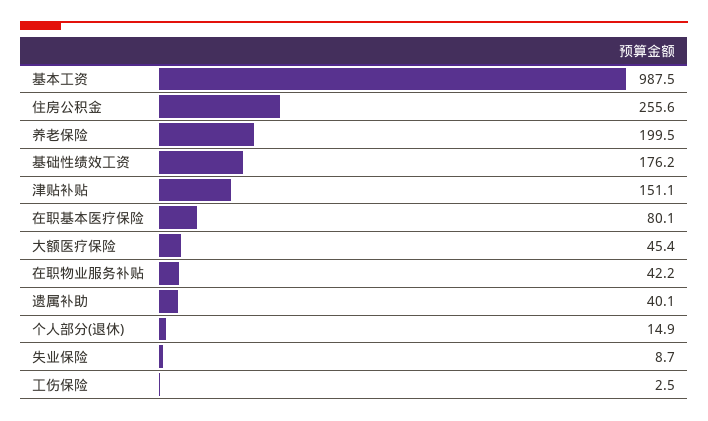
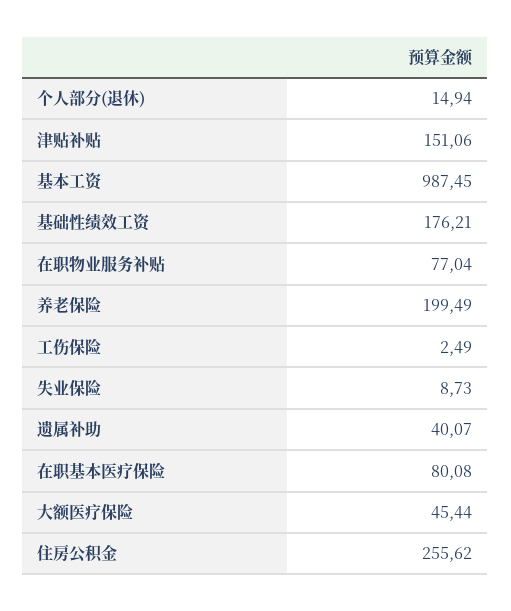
  {
    "基本工资": 987.45,
    "住房公积金": 255.62,
    "养老保险": 199.49,
    "基础性绩效工资": 176.21,
    "津贴补贴": 151.06,
    "在职基本医疗保险": 80.08,
    "大额医疗保险": 45.44,
-   "在职物业服务补贴": 42.2,
+   "在职物业服务补贴": 77.04,
    "遗属补助": 40.07,
    "个人部分(退休)": 14.94,
    "失业保险": 8.73,
    "工伤保险": 2.49
  }

